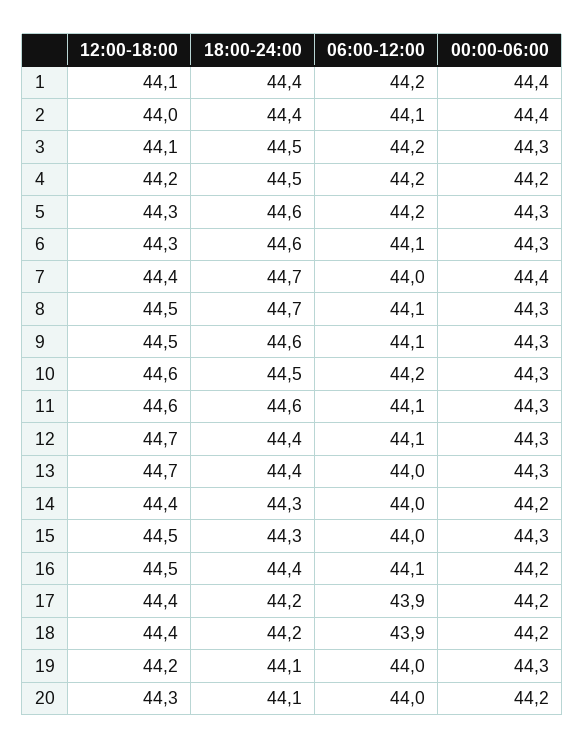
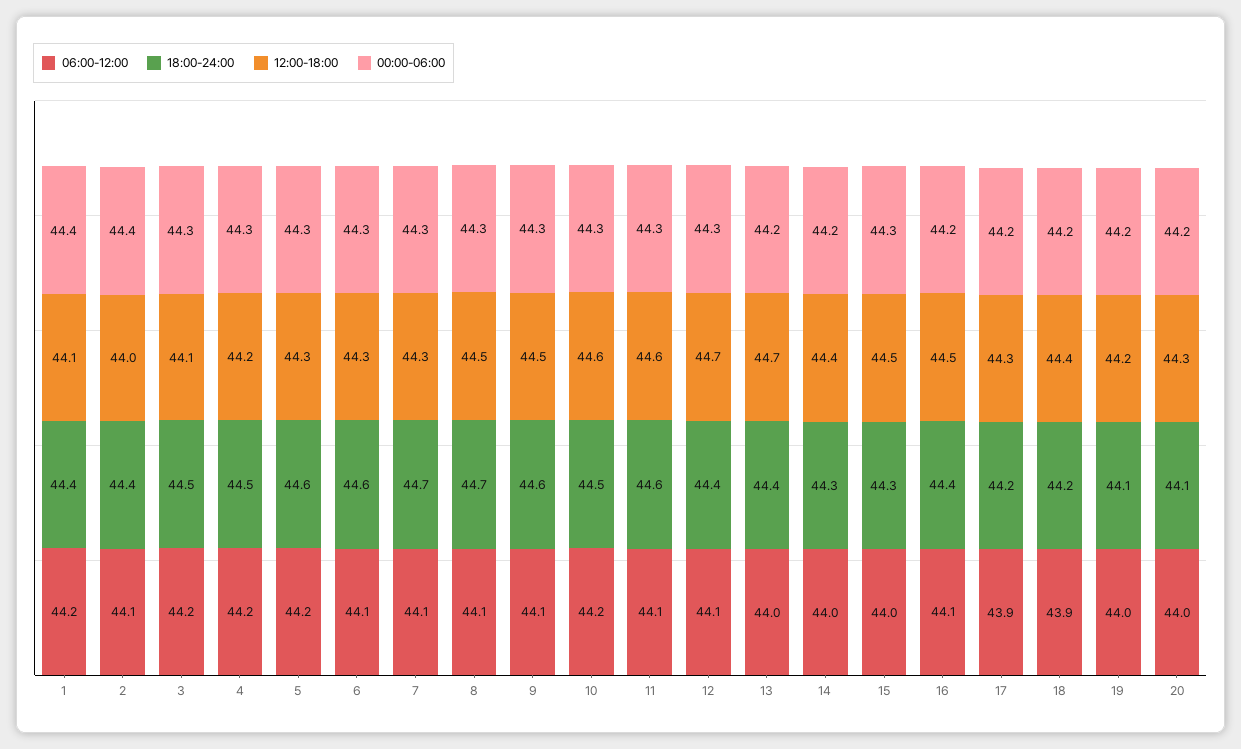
  {
    "12:00-18:00": {
      "1": 44.1,
      "2": 44,
      "3": 44.1,
      "4": 44.2,
      "5": 44.3,
      "6": 44.3,
-     "7": 44.4,
+     "7": 44.3,
      "8": 44.5,
      "9": 44.5,
      "10": 44.6,
      "11": 44.6,
      "12": 44.7,
      "13": 44.7,
      "14": 44.4,
      "15": 44.5,
      "16": 44.5,
-     "17": 44.4,
+     "17": 44.3,
      "18": 44.4,
      "19": 44.2,
      "20": 44.3
    },
    "18:00-24:00": {
      "1": 44.4,
      "2": 44.4,
      "3": 44.5,
      "4": 44.5,
      "5": 44.6,
      "6": 44.6,
      "7": 44.7,
      "8": 44.7,
      "9": 44.6,
      "10": 44.5,
      "11": 44.6,
      "12": 44.4,
      "13": 44.4,
      "14": 44.3,
      "15": 44.3,
      "16": 44.4,
      "17": 44.2,
      "18": 44.2,
      "19": 44.1,
      "20": 44.1
    },
    "06:00-12:00": {
      "1": 44.2,
      "2": 44.1,
      "3": 44.2,
      "4": 44.2,
      "5": 44.2,
      "6": 44.1,
-     "7": 44,
+     "7": 44.1,
      "8": 44.1,
      "9": 44.1,
      "10": 44.2,
      "11": 44.1,
      "12": 44.1,
      "13": 44,
      "14": 44,
      "15": 44,
      "16": 44.1,
      "17": 43.9,
      "18": 43.9,
      "19": 44,
      "20": 44
    },
    "00:00-06:00": {
      "1": 44.4,
      "2": 44.4,
      "3": 44.3,
-     "4": 44.2,
+     "4": 44.3,
      "5": 44.3,
      "6": 44.3,
-     "7": 44.4,
+     "7": 44.3,
      "8": 44.3,
      "9": 44.3,
      "10": 44.3,
      "11": 44.3,
      "12": 44.3,
-     "13": 44.3,
+     "13": 44.2,
      "14": 44.2,
      "15": 44.3,
      "16": 44.2,
      "17": 44.2,
      "18": 44.2,
-     "19": 44.3,
+     "19": 44.2,
      "20": 44.2
    }
  }

